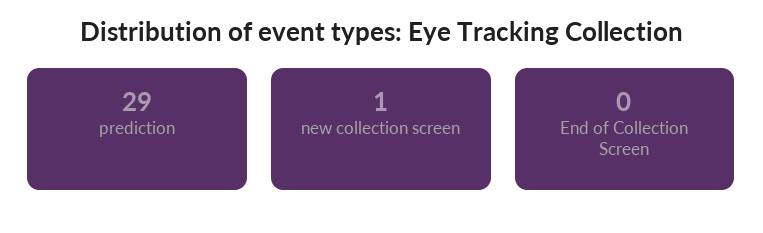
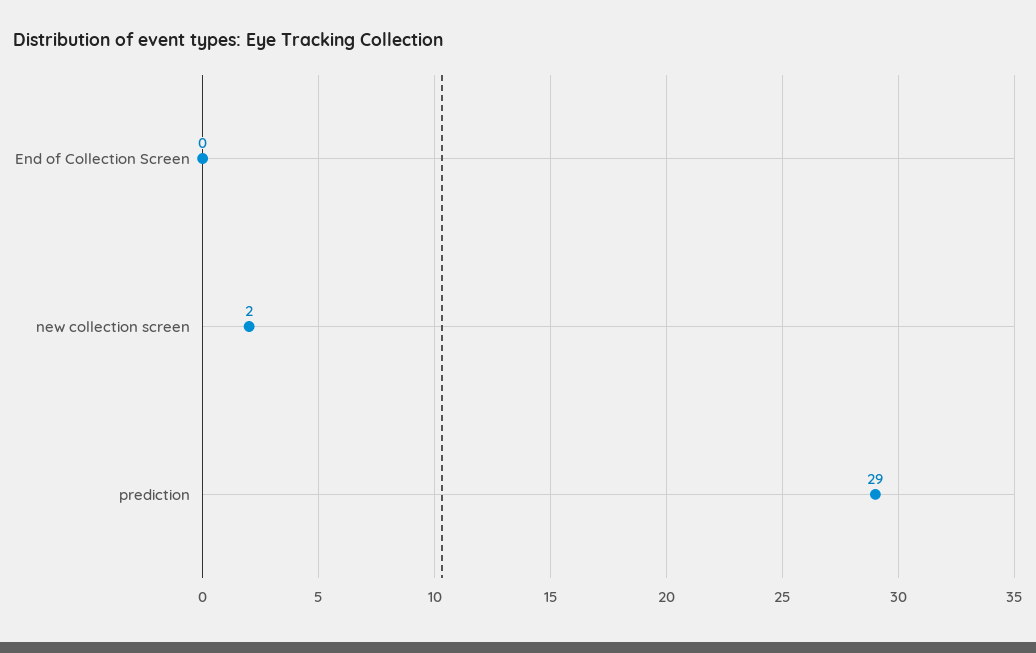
  {
    "prediction": 29,
-   "new collection screen": 1,
+   "new collection screen": 2,
    "End of Collection Screen": 0
  }

